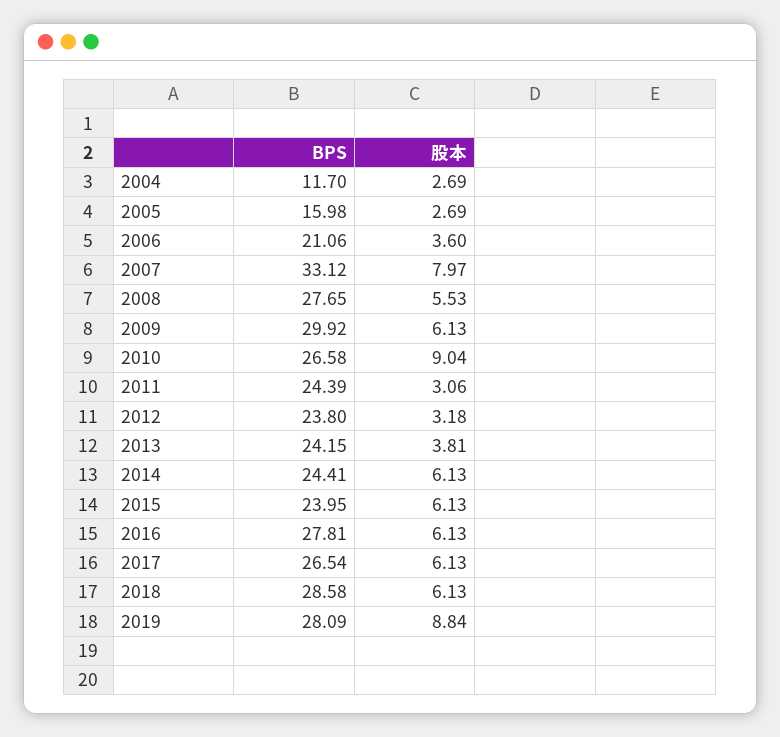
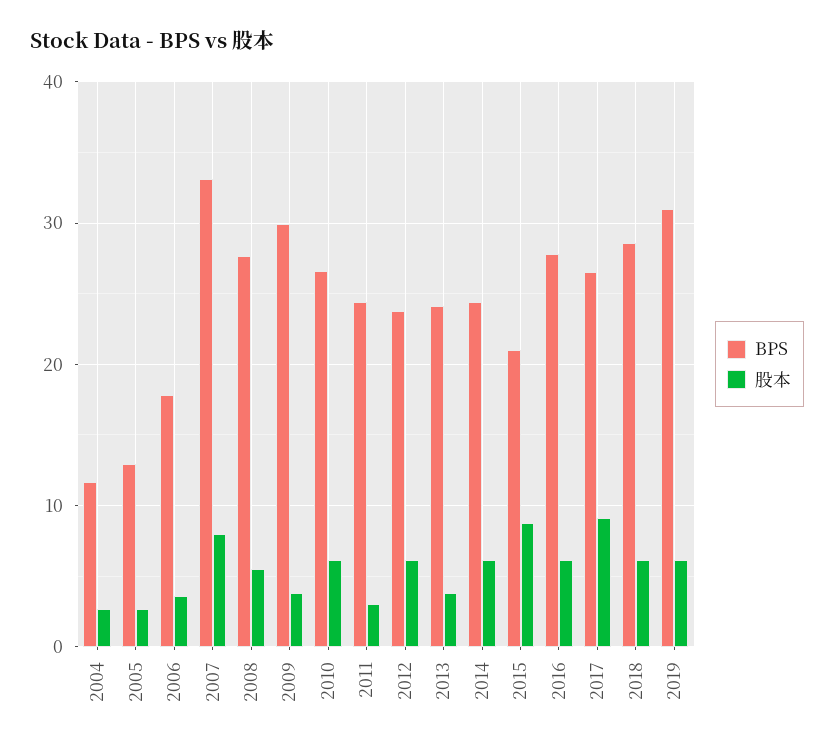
  {
    "BPS": {
      "2004": 11.7,
-     "2005": 15.98,
+     "2005": 13,
-     "2006": 21.06,
+     "2006": 18,
      "2007": 33.12,
      "2008": 27.65,
      "2009": 29.92,
      "2010": 26.58,
      "2011": 24.39,
      "2012": 23.8,
      "2013": 24.15,
      "2014": 24.41,
-     "2015": 23.95,
+     "2015": 21,
      "2016": 27.81,
      "2017": 26.54,
      "2018": 28.58,
-     "2019": 28.09
+     "2019": 31
    },
    "股本": {
      "2004": 2.69,
      "2005": 2.69,
      "2006": 3.6,
      "2007": 7.97,
      "2008": 5.53,
-     "2009": 6.13,
+     "2009": 4,
-     "2010": 9.04,
+     "2010": 6,
      "2011": 3.06,
-     "2012": 3.18,
+     "2012": 6,
      "2013": 3.81,
      "2014": 6.13,
-     "2015": 6.13,
+     "2015": 9,
      "2016": 6.13,
-     "2017": 6.13,
+     "2017": 9,
      "2018": 6.13,
-     "2019": 8.84
+     "2019": 6
    }
  }

